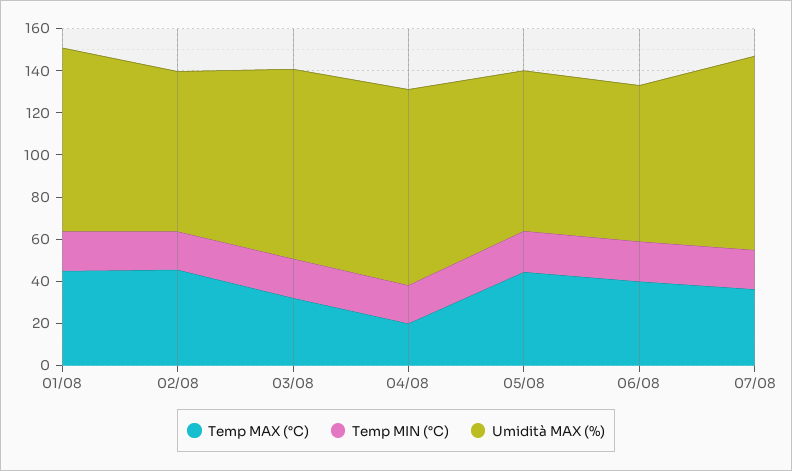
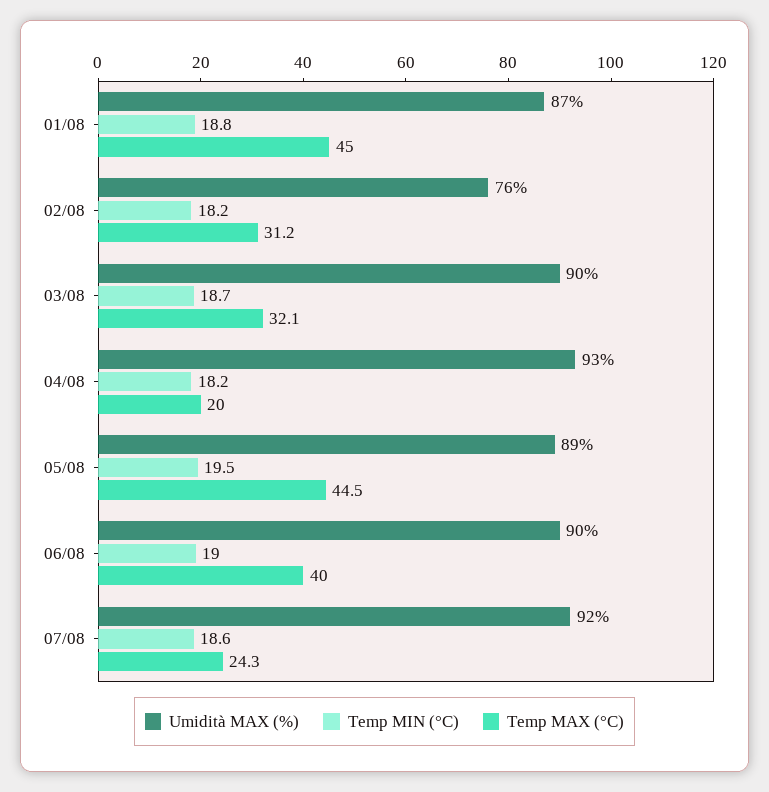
  {
    "Temp MAX (°C)": {
      "01/08": 45,
-     "02/08": 45,
+     "02/08": 31.2,
      "03/08": 32.1,
      "04/08": 20,
      "05/08": 44.5,
      "06/08": 40,
-     "07/08": 35
+     "07/08": 24.3
    },
    "Temp MIN (°C)": {
      "01/08": 18.8,
      "02/08": 18.2,
      "03/08": 18.7,
      "04/08": 18.2,
      "05/08": 19.5,
      "06/08": 19,
      "07/08": 18.6
    },
    "Umidità MAX (%)": {
      "01/08": 87,
      "02/08": 76,
      "03/08": 90,
      "04/08": 93,
-     "05/08": 75,
+     "05/08": 89,
-     "06/08": 75,
+     "06/08": 90,
      "07/08": 92
    }
  }

